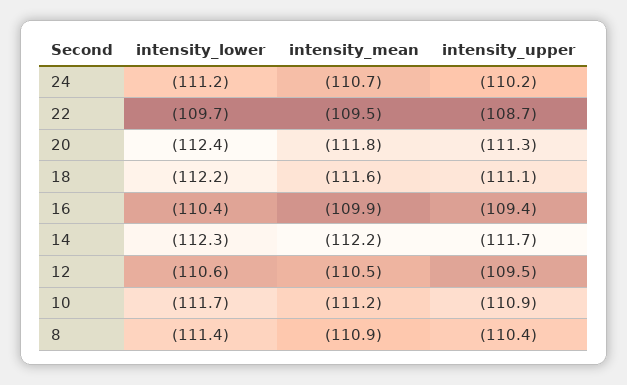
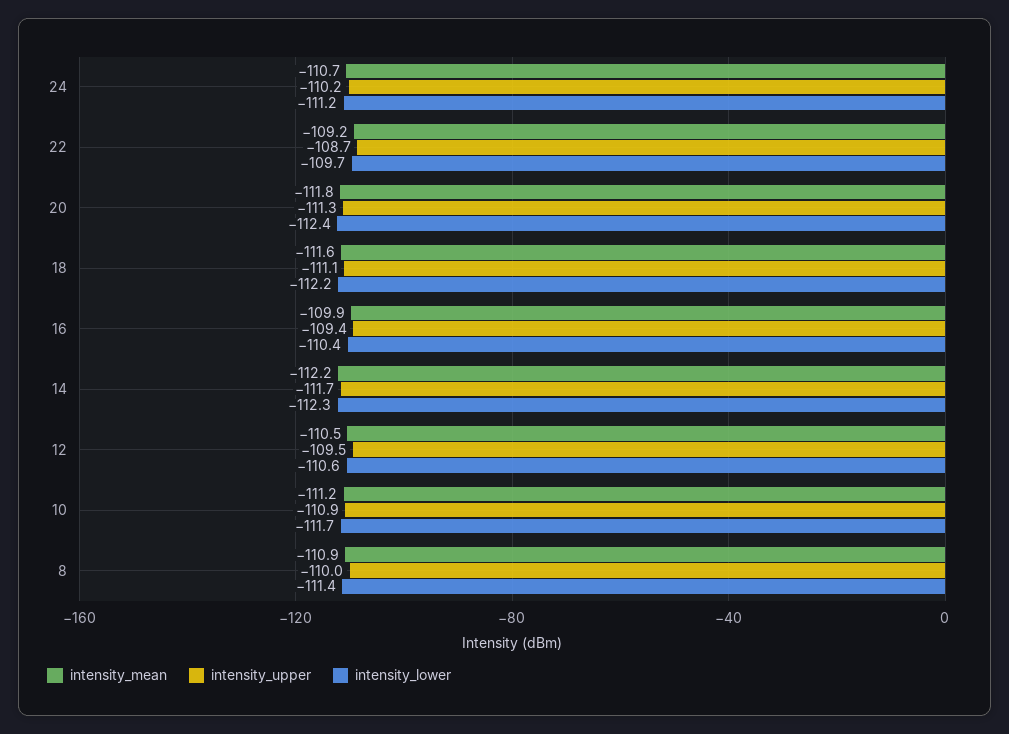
  {
    "intensity_lower": {
      "24": -111.2,
      "22": -109.7,
      "20": -112.4,
      "18": -112.2,
      "16": -110.4,
      "14": -112.3,
      "12": -110.6,
      "10": -111.7,
      "8": -111.4
    },
    "intensity_mean": {
      "24": -110.7,
-     "22": -109.5,
+     "22": -109.2,
      "20": -111.8,
      "18": -111.6,
      "16": -109.9,
      "14": -112.2,
      "12": -110.5,
      "10": -111.2,
      "8": -110.9
    },
    "intensity_upper": {
      "24": -110.2,
      "22": -108.7,
      "20": -111.3,
      "18": -111.1,
      "16": -109.4,
      "14": -111.7,
      "12": -109.5,
      "10": -110.9,
-     "8": -110.4
+     "8": -110
    }
  }

